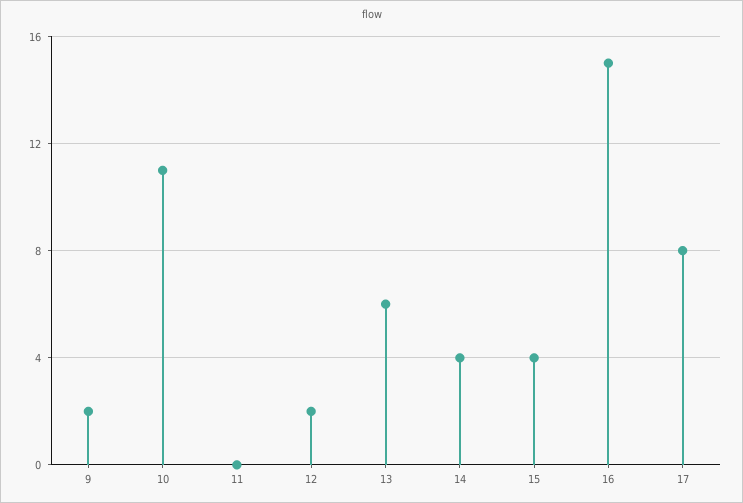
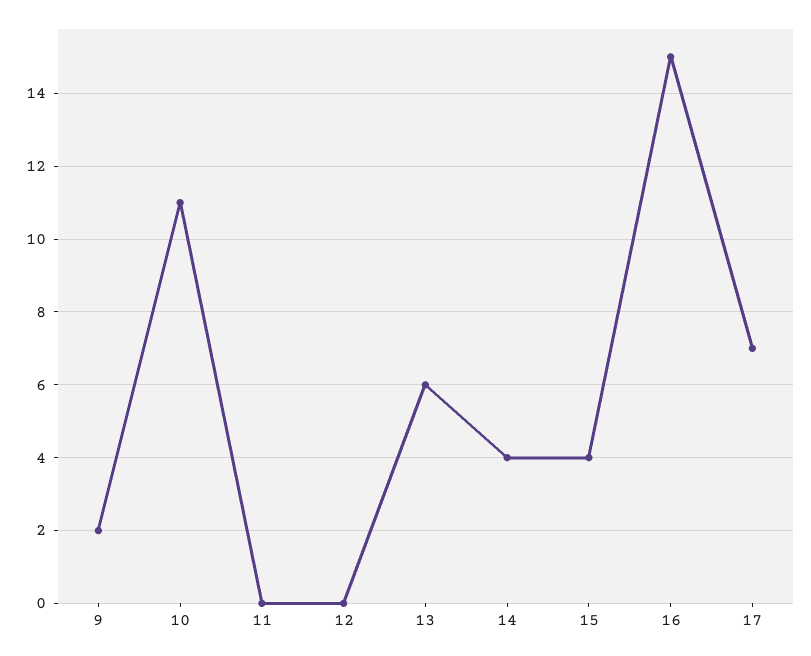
  {
    "9": 2,
    "10": 11,
    "11": 0,
-   "12": 2,
+   "12": 0,
    "13": 6,
    "14": 4,
    "15": 4,
    "16": 15,
-   "17": 8
+   "17": 7
  }

